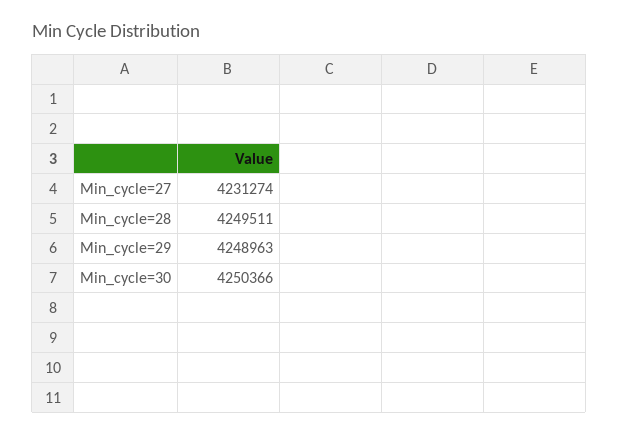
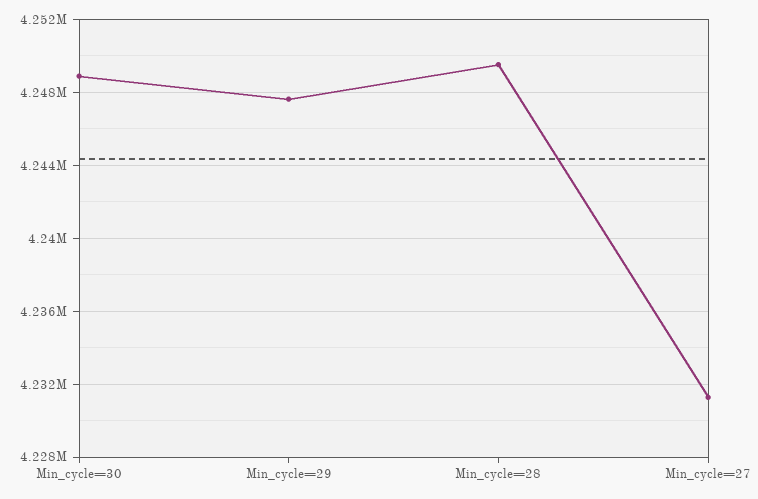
  {
    "Min_cycle=27": 4231274,
    "Min_cycle=28": 4249511,
-   "Min_cycle=29": 4248963,
+   "Min_cycle=29": 4247500,
-   "Min_cycle=30": 4250366
+   "Min_cycle=30": 4249000
  }

